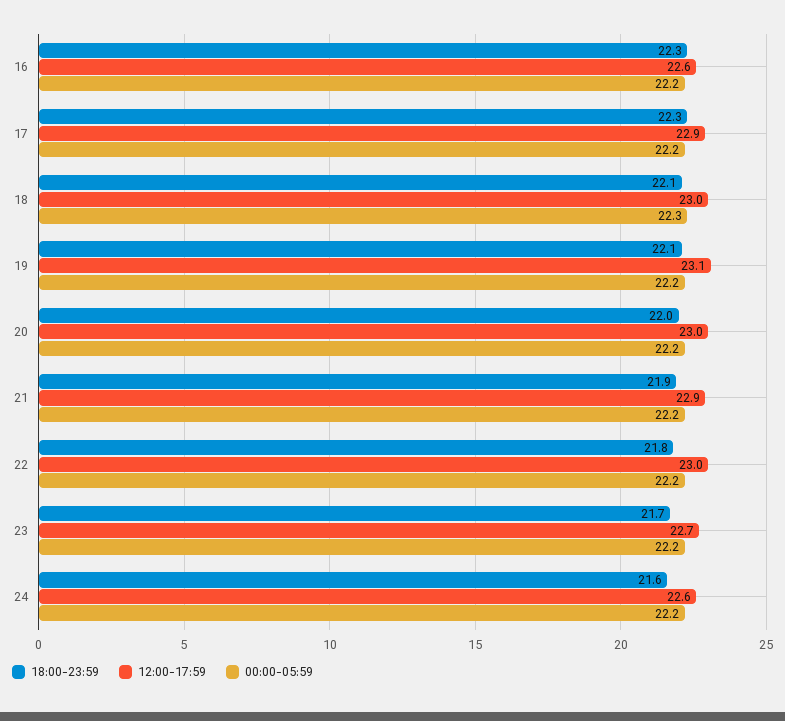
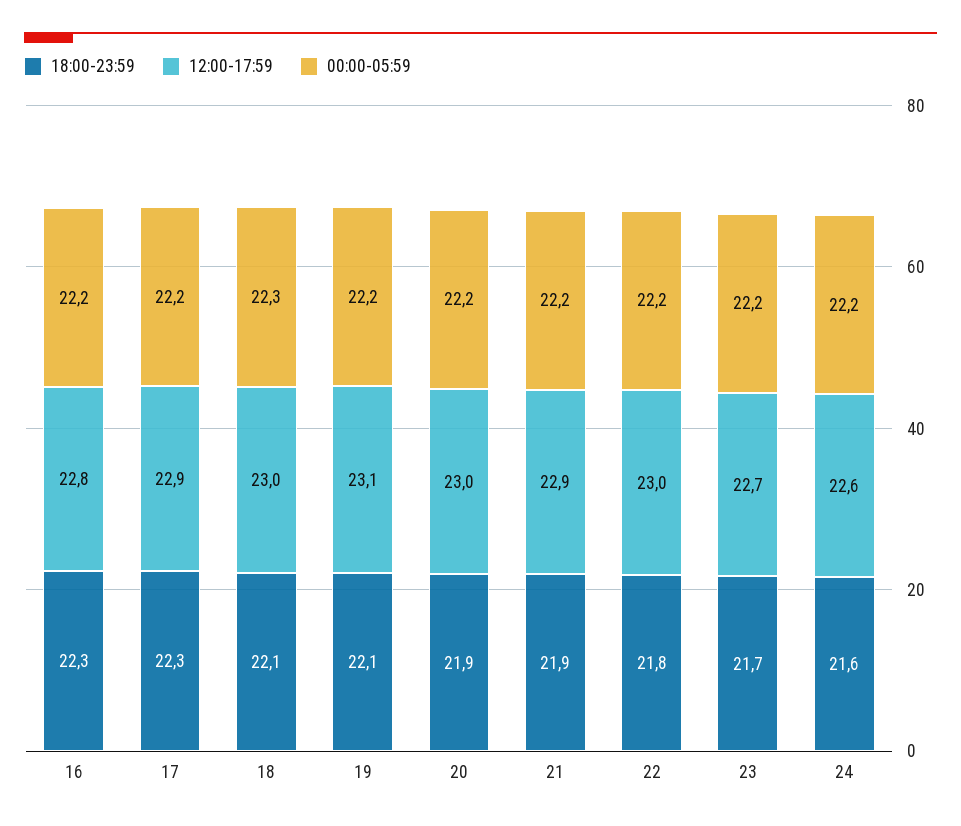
  {
    "18:00-23:59": {
      "16": 22.3,
      "17": 22.3,
      "18": 22.1,
      "19": 22.1,
-     "20": 22,
+     "20": 21.9,
      "21": 21.9,
      "22": 21.8,
      "23": 21.7,
      "24": 21.6
    },
    "12:00-17:59": {
-     "16": 22.6,
+     "16": 22.8,
      "17": 22.9,
      "18": 23,
      "19": 23.1,
      "20": 23,
      "21": 22.9,
      "22": 23,
      "23": 22.7,
      "24": 22.6
    },
    "00:00-05:59": {
      "16": 22.2,
      "17": 22.2,
      "18": 22.3,
      "19": 22.2,
      "20": 22.2,
      "21": 22.2,
      "22": 22.2,
      "23": 22.2,
      "24": 22.2
    }
  }

